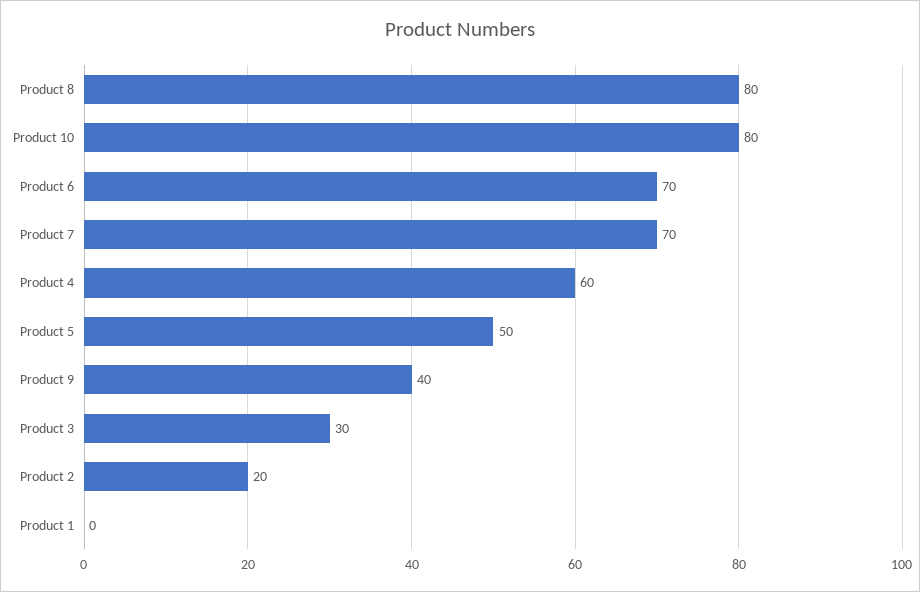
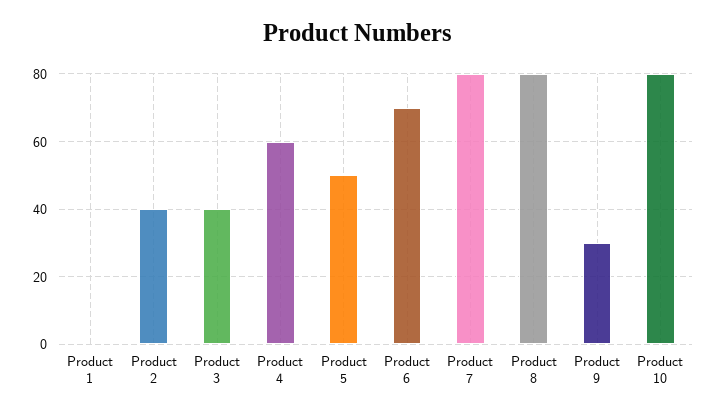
  {
    "Product 8": 80,
    "Product 10": 80,
    "Product 6": 70,
-   "Product 7": 70,
+   "Product 7": 80,
    "Product 4": 60,
    "Product 5": 50,
-   "Product 9": 40,
+   "Product 9": 30,
-   "Product 3": 30,
+   "Product 3": 40,
-   "Product 2": 20,
+   "Product 2": 40,
    "Product 1": 0
  }

